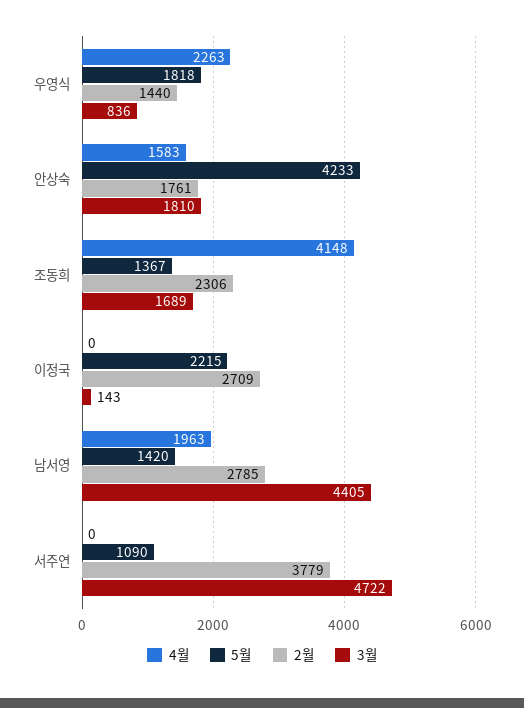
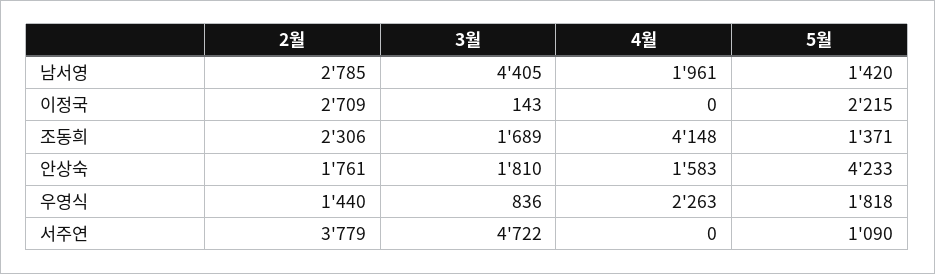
  {
    "4월": {
      "우영식": 2263,
      "안상숙": 1583,
      "조동희": 4148,
      "이정국": 0,
-     "남서영": 1963,
+     "남서영": 1961,
      "서주연": 0
    },
    "5월": {
      "우영식": 1818,
      "안상숙": 4233,
-     "조동희": 1367,
+     "조동희": 1371,
      "이정국": 2215,
      "남서영": 1420,
      "서주연": 1090
    },
    "2월": {
      "우영식": 1440,
      "안상숙": 1761,
      "조동희": 2306,
      "이정국": 2709,
      "남서영": 2785,
      "서주연": 3779
    },
    "3월": {
      "우영식": 836,
      "안상숙": 1810,
      "조동희": 1689,
      "이정국": 143,
      "남서영": 4405,
      "서주연": 4722
    }
  }

